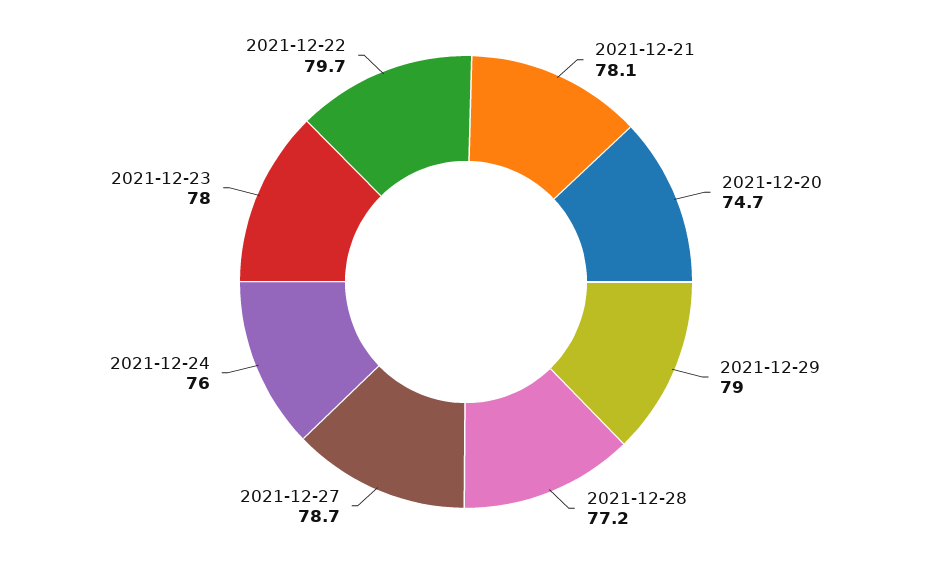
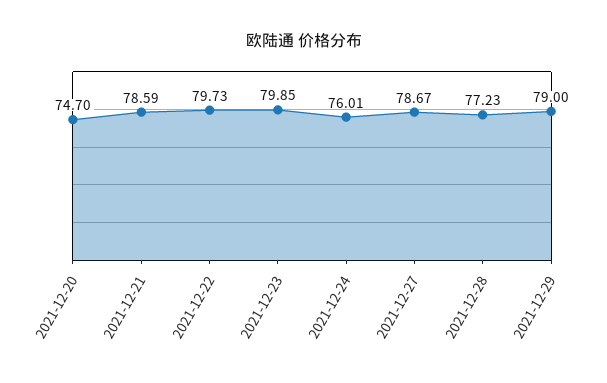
  {
-   "2021-12-21": 78.1,
+   "2021-12-21": 78.59,
    "2021-12-20": 74.7,
    "2021-12-29": 79,
    "2021-12-28": 77.23,
    "2021-12-27": 78.67,
    "2021-12-24": 76.01,
-   "2021-12-23": 78,
+   "2021-12-23": 79.85,
    "2021-12-22": 79.73
  }

